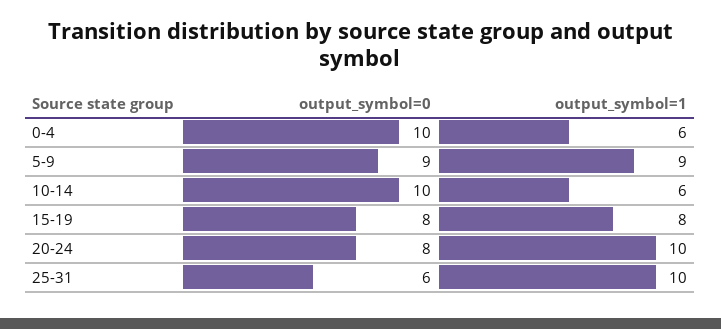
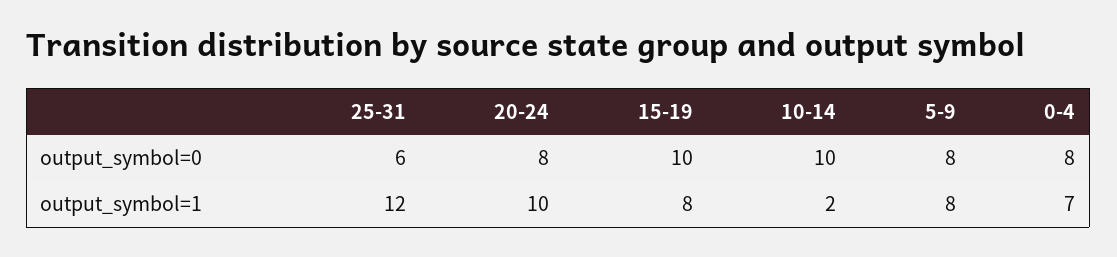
  {
    "output_symbol=0": {
-     "0-4": 10,
+     "0-4": 8,
-     "5-9": 9,
+     "5-9": 8,
      "10-14": 10,
-     "15-19": 8,
+     "15-19": 10,
      "20-24": 8,
      "25-31": 6
    },
    "output_symbol=1": {
-     "0-4": 6,
+     "0-4": 7,
-     "5-9": 9,
+     "5-9": 8,
-     "10-14": 6,
+     "10-14": 2,
      "15-19": 8,
      "20-24": 10,
-     "25-31": 10
+     "25-31": 12
    }
  }

